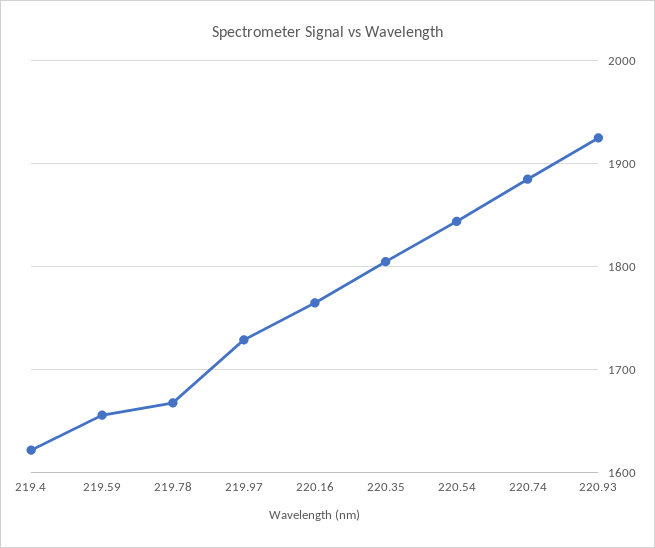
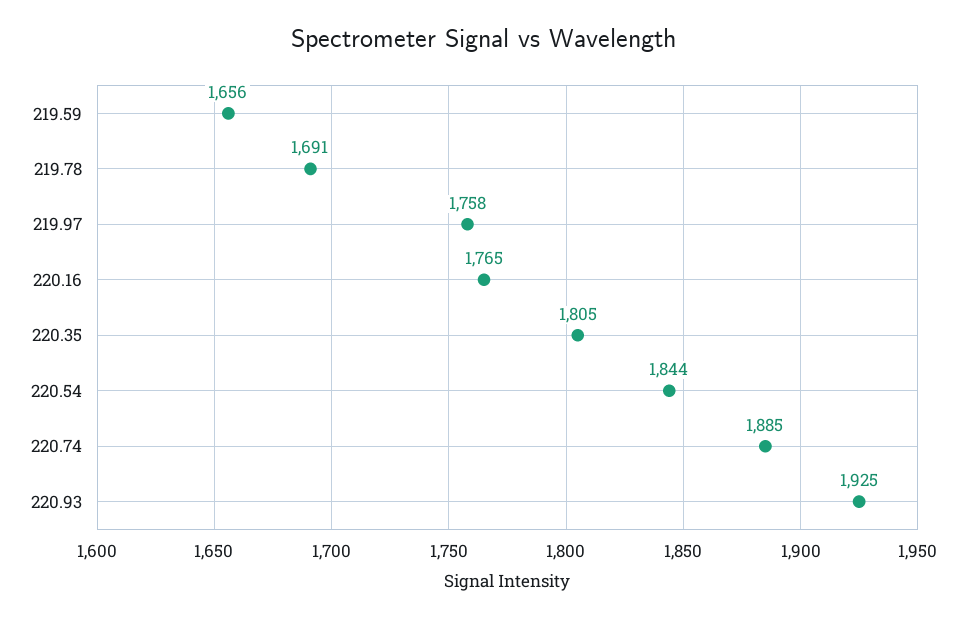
  {
-   "219.4": 1620,
    "219.59": 1656,
-   "219.78": 1670,
+   "219.78": 1691,
-   "219.97": 1730,
+   "219.97": 1758,
    "220.16": 1765,
    "220.35": 1805,
    "220.54": 1844,
    "220.74": 1885,
    "220.93": 1925
  }

